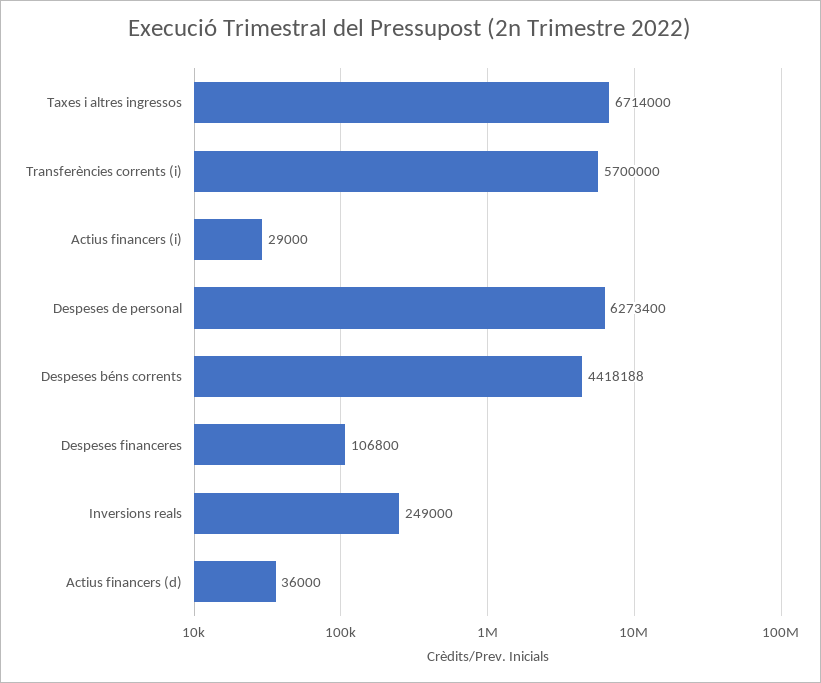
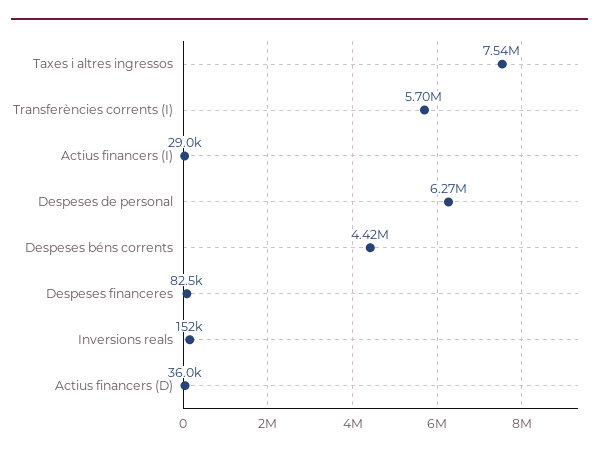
  {
-   "Taxes i altres ingressos": 6714000,
+   "Taxes i altres ingressos": 7540000,
    "Transferències corrents (i)": 5700000,
    "Actius financers (i)": 29000,
    "Despeses de personal": 6273400,
    "Despeses béns corrents": 4418188,
-   "Despeses financeres": 106800,
+   "Despeses financeres": 82500,
-   "Inversions reals": 249000,
+   "Inversions reals": 152000,
    "Actius financers (d)": 36000
  }

